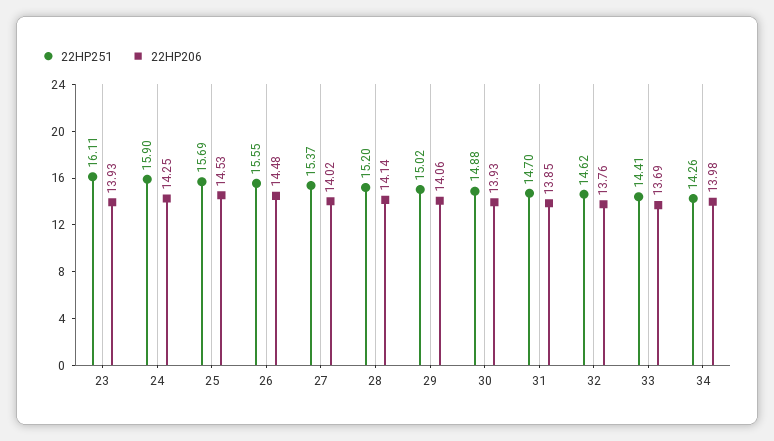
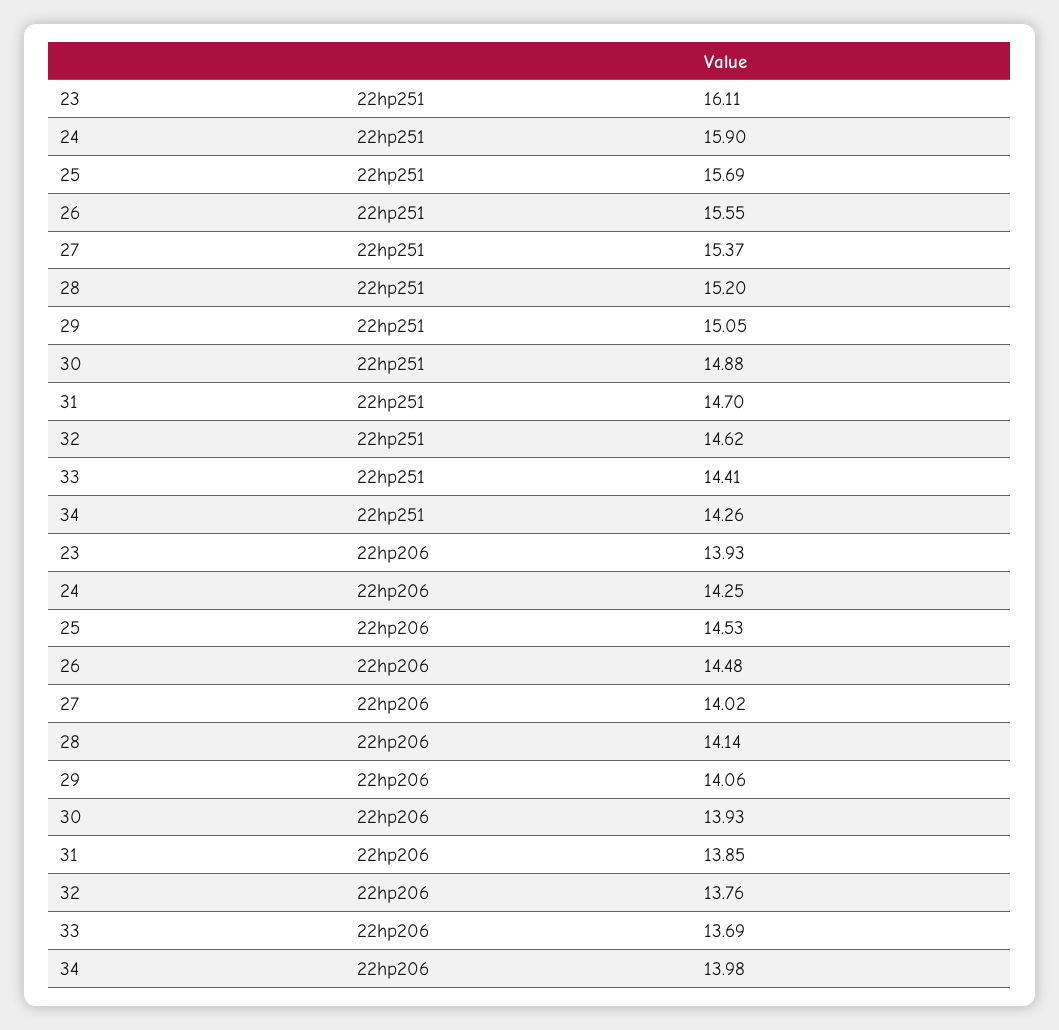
  {
    "22HP251": {
      "23": 16.11,
      "24": 15.9,
      "25": 15.69,
      "26": 15.55,
      "27": 15.37,
      "28": 15.2,
-     "29": 15.02,
+     "29": 15.05,
      "30": 14.88,
      "31": 14.7,
      "32": 14.62,
      "33": 14.41,
      "34": 14.26
    },
    "22HP206": {
      "23": 13.93,
      "24": 14.25,
      "25": 14.53,
      "26": 14.48,
      "27": 14.02,
      "28": 14.14,
      "29": 14.06,
      "30": 13.93,
      "31": 13.85,
      "32": 13.76,
      "33": 13.69,
      "34": 13.98
    }
  }

